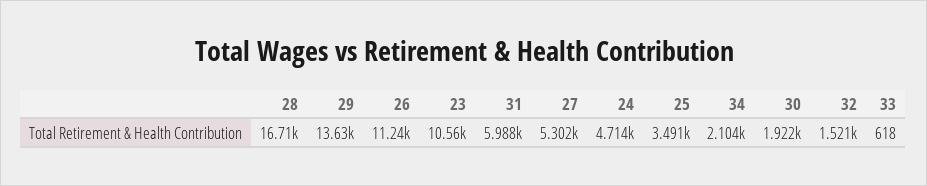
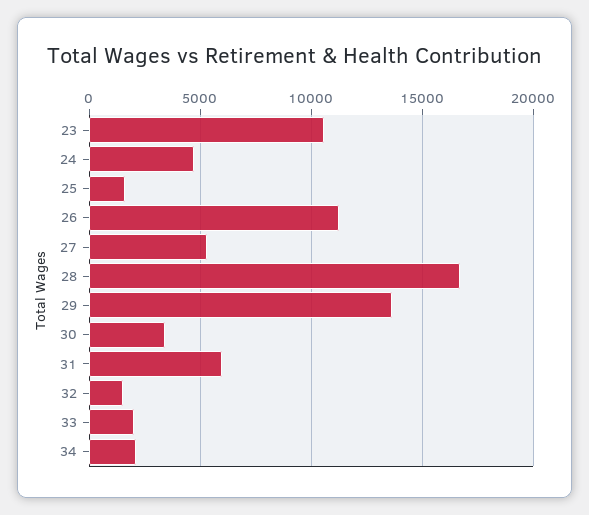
  {
    "28": 16710,
    "29": 13630,
    "26": 11240,
    "23": 10560,
    "31": 5988,
    "27": 5302,
    "24": 4714,
-   "25": 3491,
+   "25": 1500,
    "34": 2104,
-   "30": 1922,
+   "30": 3500,
    "32": 1521,
-   "33": 618
+   "33": 2000
  }

